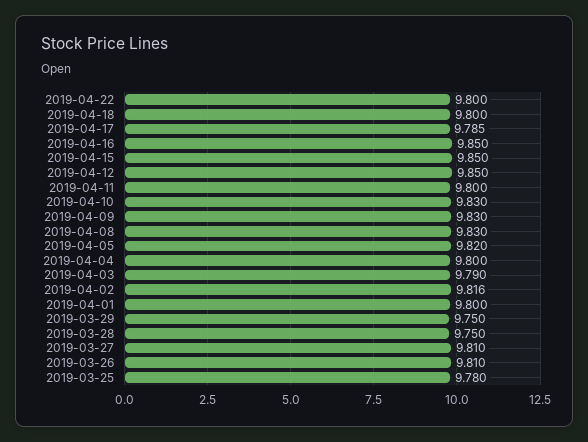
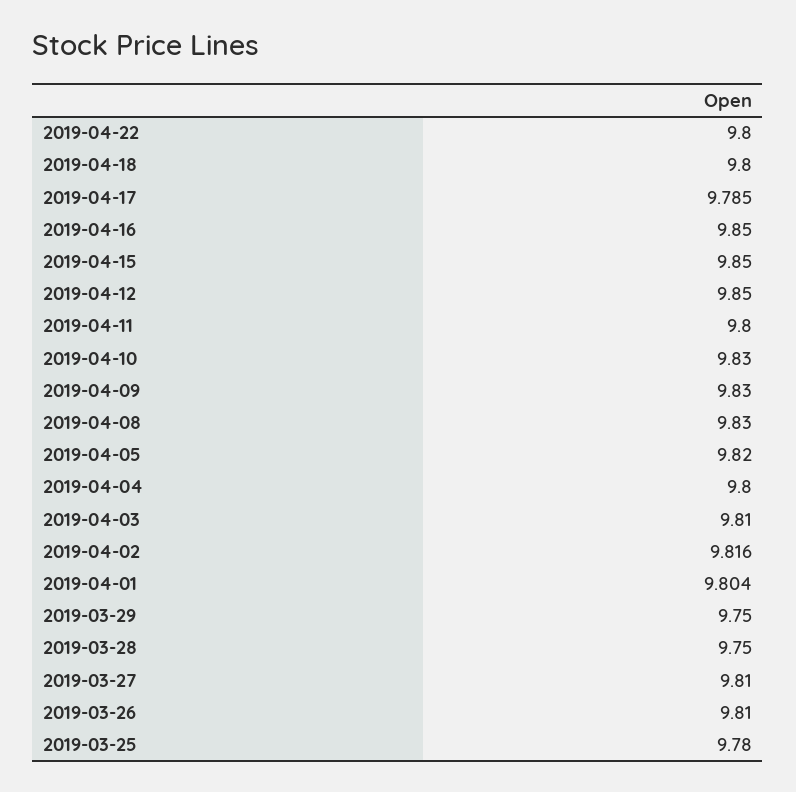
  {
    "2019-04-22": 9.8,
    "2019-04-18": 9.8,
    "2019-04-17": 9.785,
    "2019-04-16": 9.85,
    "2019-04-15": 9.85,
    "2019-04-12": 9.85,
    "2019-04-11": 9.8,
    "2019-04-10": 9.83,
    "2019-04-09": 9.83,
    "2019-04-08": 9.83,
    "2019-04-05": 9.82,
    "2019-04-04": 9.8,
-   "2019-04-03": 9.79,
+   "2019-04-03": 9.81,
    "2019-04-02": 9.816,
-   "2019-04-01": 9.8,
+   "2019-04-01": 9.804,
    "2019-03-29": 9.75,
    "2019-03-28": 9.75,
    "2019-03-27": 9.81,
    "2019-03-26": 9.81,
    "2019-03-25": 9.78
  }

